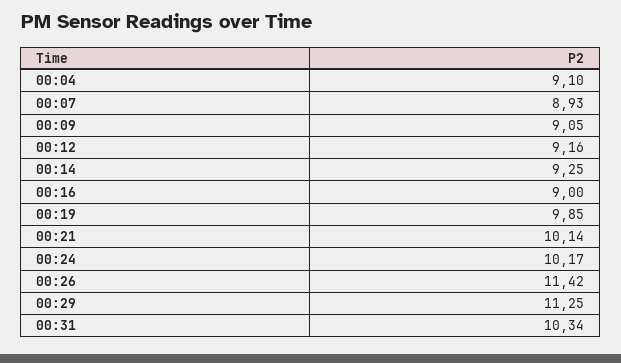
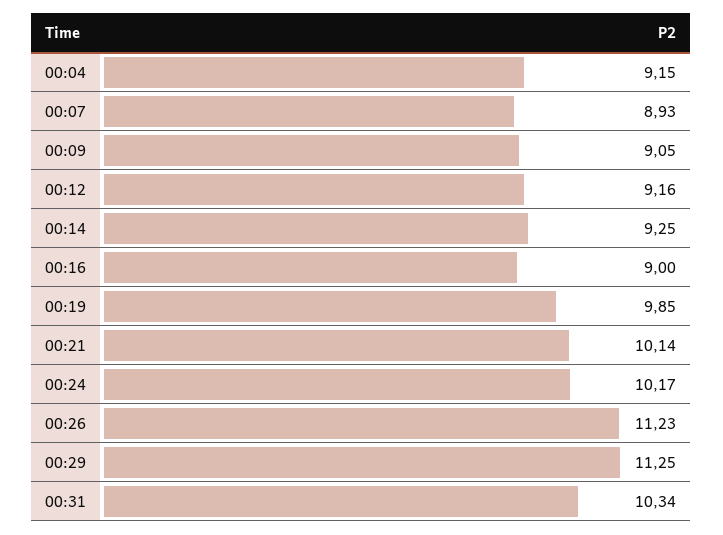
  {
-   "00:04": 9.1,
+   "00:04": 9.15,
    "00:07": 8.93,
    "00:09": 9.05,
    "00:12": 9.16,
    "00:14": 9.25,
    "00:16": 9,
    "00:19": 9.85,
    "00:21": 10.14,
    "00:24": 10.17,
-   "00:26": 11.42,
+   "00:26": 11.23,
    "00:29": 11.25,
    "00:31": 10.34
  }

